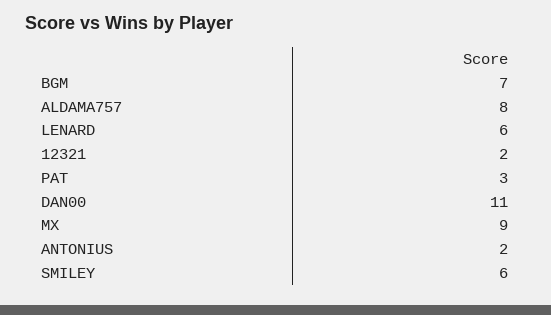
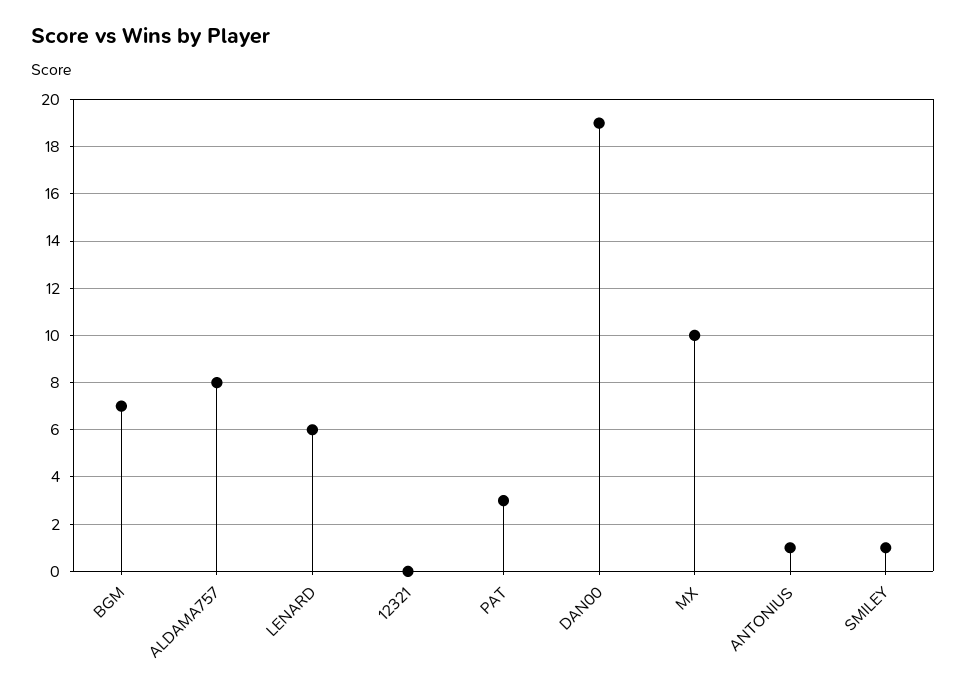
  {
    "BGM": 7,
    "ALDAMA757": 8,
    "LENARD": 6,
-   "12321": 2,
+   "12321": 0,
    "PAT": 3,
-   "DAN00": 11,
+   "DAN00": 19,
-   "MX": 9,
+   "MX": 10,
-   "ANTONIUS": 2,
+   "ANTONIUS": 1,
-   "SMILEY": 6
+   "SMILEY": 1
  }

